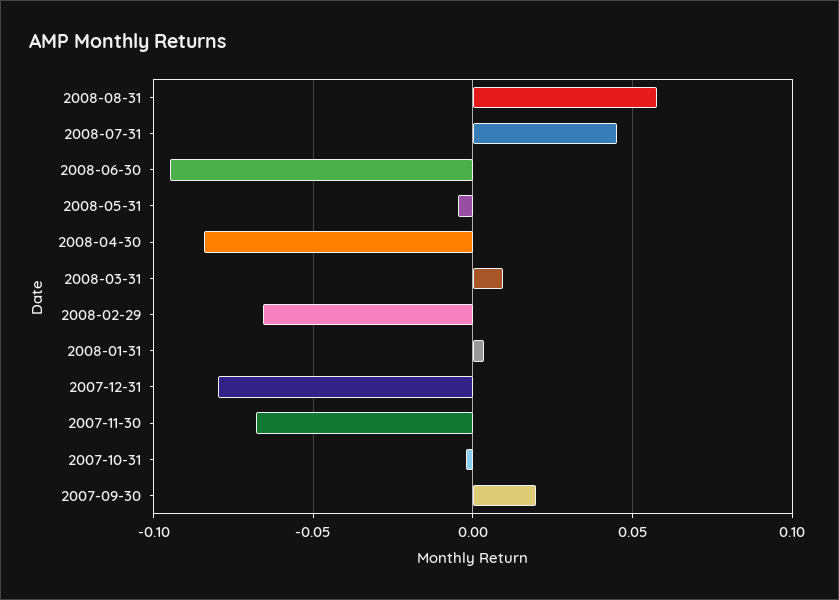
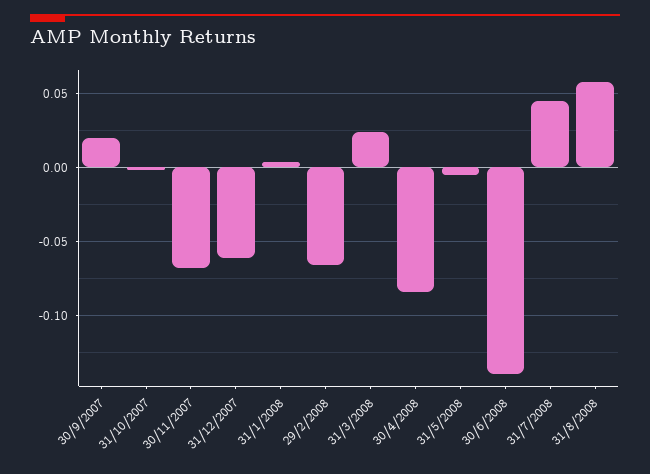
  {
    "2008-08-31": 0.06,
    "2008-07-31": 0.045,
-   "2008-06-30": -0.095,
+   "2008-06-30": -0.14,
    "2008-05-31": -0.005,
    "2008-04-30": -0.085,
-   "2008-03-31": 0.01,
+   "2008-03-31": 0.025,
    "2008-02-29": -0.065,
    "2008-01-31": 0.005,
-   "2007-12-31": -0.08,
+   "2007-12-31": -0.06,
    "2007-11-30": -0.07,
    "2007-10-31": 0,
    "2007-09-30": 0.02
  }

